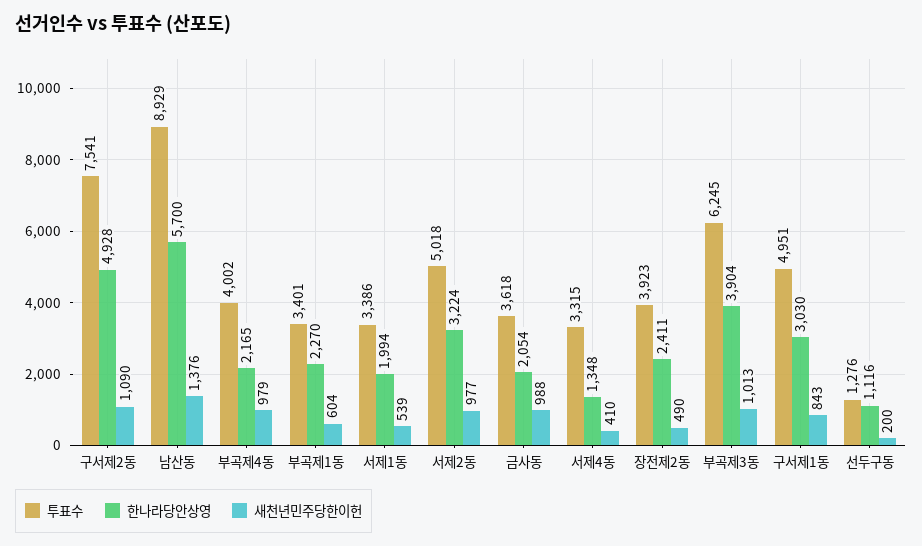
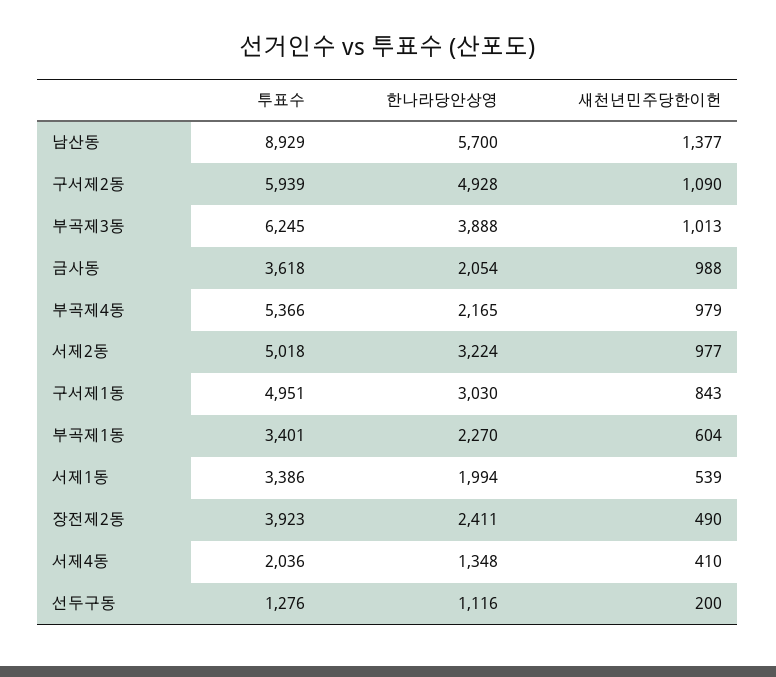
  {
    "투표수": {
-     "구서제2동": 7541,
+     "구서제2동": 5939,
      "남산동": 8929,
-     "부곡제4동": 4002,
+     "부곡제4동": 5366,
      "부곡제1동": 3401,
      "서제1동": 3386,
      "서제2동": 5018,
      "금사동": 3618,
-     "서제4동": 3315,
+     "서제4동": 2036,
      "장전제2동": 3923,
      "부곡제3동": 6245,
      "구서제1동": 4951,
      "선두구동": 1276
    },
    "한나라당안상영": {
      "구서제2동": 4928,
      "남산동": 5700,
      "부곡제4동": 2165,
      "부곡제1동": 2270,
      "서제1동": 1994,
      "서제2동": 3224,
      "금사동": 2054,
      "서제4동": 1348,
      "장전제2동": 2411,
-     "부곡제3동": 3904,
+     "부곡제3동": 3888,
      "구서제1동": 3030,
      "선두구동": 1116
    },
    "새천년민주당한이헌": {
      "구서제2동": 1090,
-     "남산동": 1376,
+     "남산동": 1377,
      "부곡제4동": 979,
      "부곡제1동": 604,
      "서제1동": 539,
      "서제2동": 977,
      "금사동": 988,
      "서제4동": 410,
      "장전제2동": 490,
      "부곡제3동": 1013,
      "구서제1동": 843,
      "선두구동": 200
    }
  }

